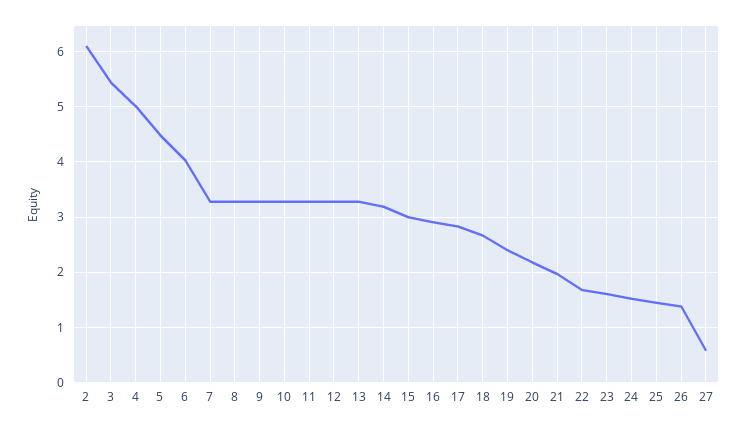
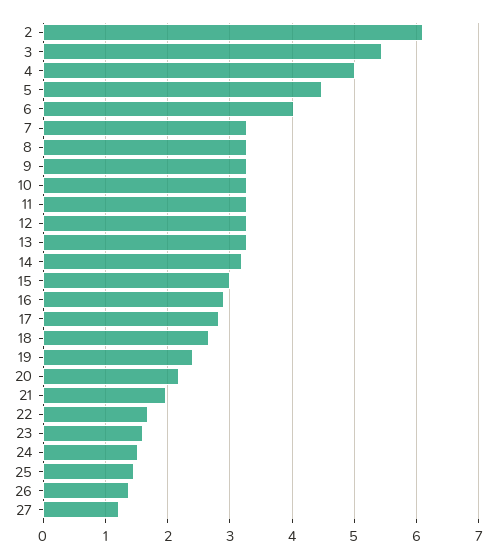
  {
    "2": 6.1,
    "3": 5.4,
    "4": 5,
    "5": 4.5,
    "6": 4,
    "7": 3.3,
    "8": 3.3,
    "9": 3.3,
    "10": 3.3,
    "11": 3.3,
    "12": 3.3,
    "13": 3.3,
    "14": 3.2,
    "15": 3,
    "16": 2.9,
    "17": 2.8,
    "18": 2.7,
    "19": 2.4,
    "20": 2.2,
    "21": 2,
    "22": 1.7,
    "23": 1.6,
    "24": 1.5,
    "25": 1.5,
    "26": 1.4,
-   "27": 0.6
+   "27": 1.2
  }

